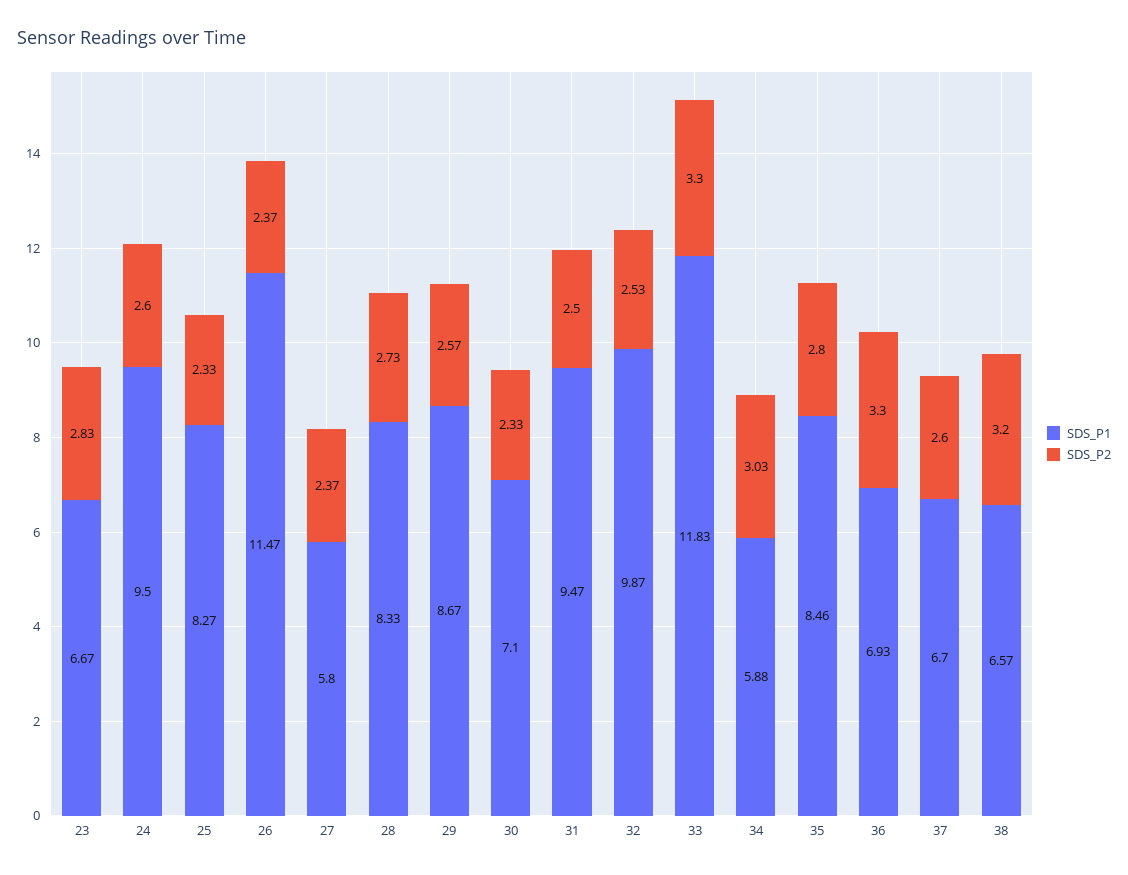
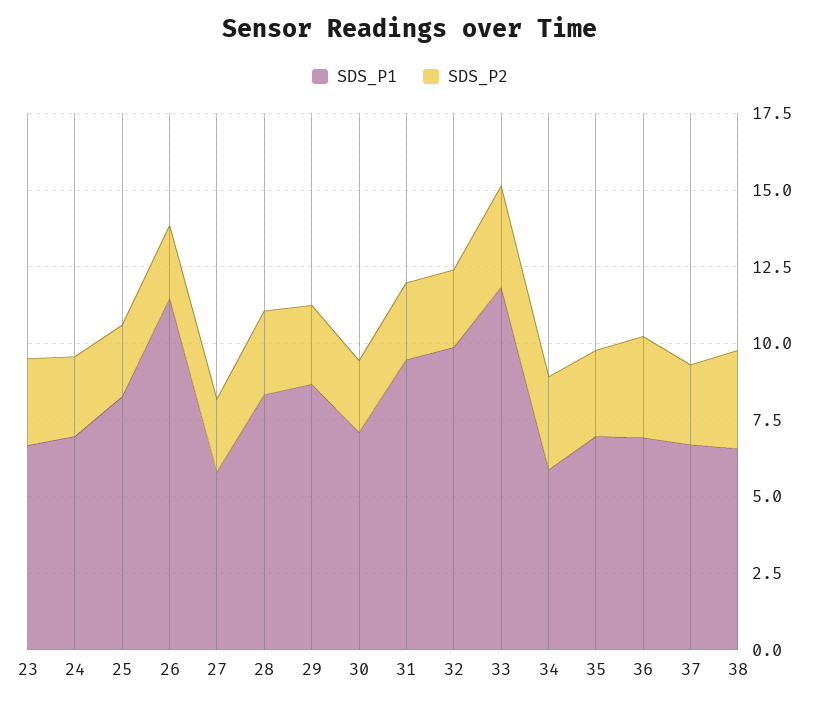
  {
    "SDS_P1": {
      "23": 6.67,
-     "24": 9.5,
+     "24": 7,
      "25": 8.27,
      "26": 11.47,
      "27": 5.8,
      "28": 8.33,
      "29": 8.67,
      "30": 7.1,
      "31": 9.47,
      "32": 9.87,
      "33": 11.83,
      "34": 5.88,
-     "35": 8.46,
+     "35": 7,
      "36": 6.93,
      "37": 6.7,
      "38": 6.57
    },
    "SDS_P2": {
      "23": 2.83,
      "24": 2.6,
      "25": 2.33,
      "26": 2.37,
      "27": 2.37,
      "28": 2.73,
      "29": 2.57,
      "30": 2.33,
      "31": 2.5,
      "32": 2.53,
      "33": 3.3,
      "34": 3.03,
      "35": 2.8,
      "36": 3.3,
      "37": 2.6,
      "38": 3.2
    }
  }

